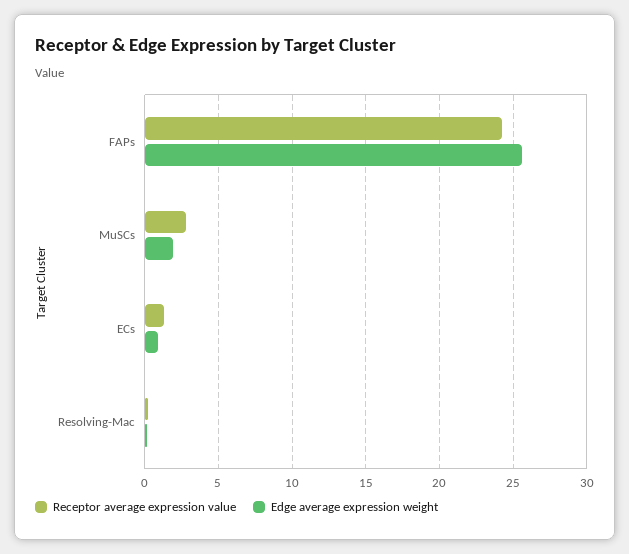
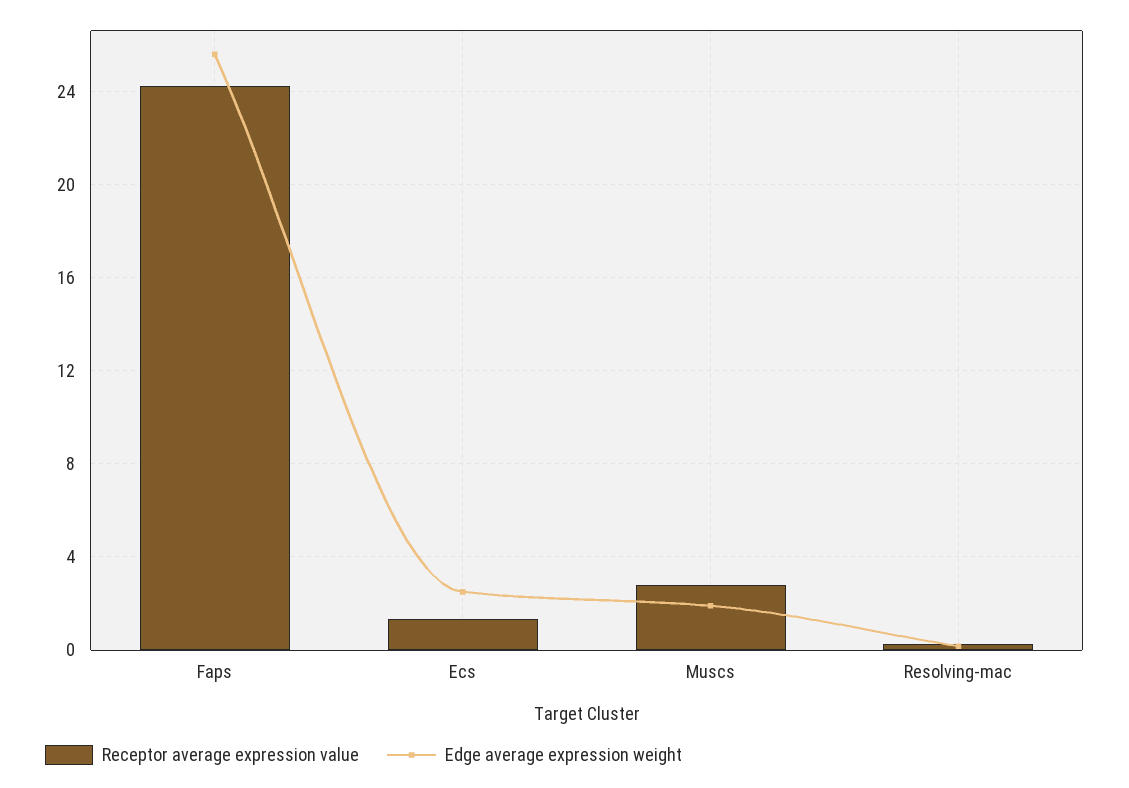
  {
    "Receptor average expression value": {
      "FAPs": 24,
      "MuSCs": 3,
      "ECs": 1.5,
      "Resolving-Mac": 0
    },
    "Edge average expression weight": {
      "FAPs": 25.5,
      "MuSCs": 2,
-     "ECs": 1,
+     "ECs": 2.5,
      "Resolving-Mac": 0
    }
  }

